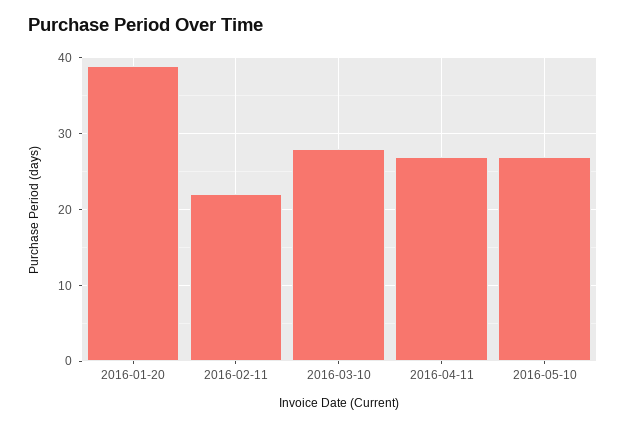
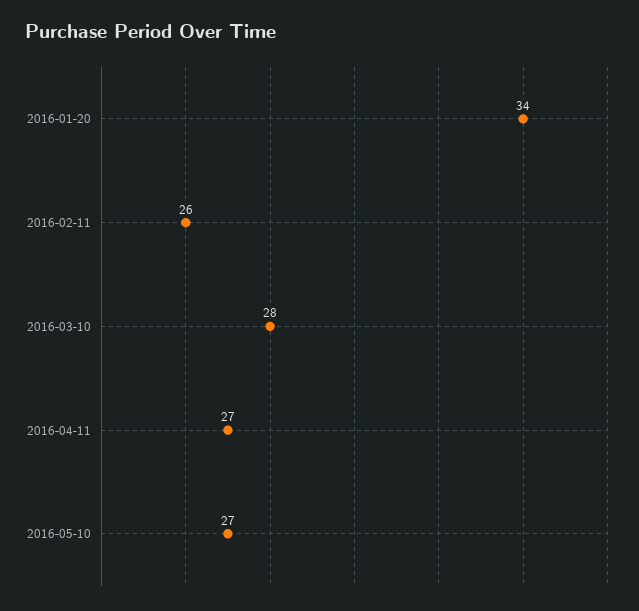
  {
-   "2016-01-20": 39,
+   "2016-01-20": 34,
-   "2016-02-11": 22,
+   "2016-02-11": 26,
    "2016-03-10": 28,
    "2016-04-11": 27,
    "2016-05-10": 27
  }

